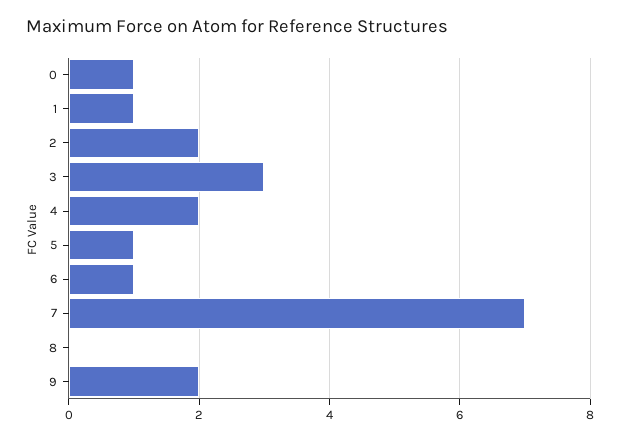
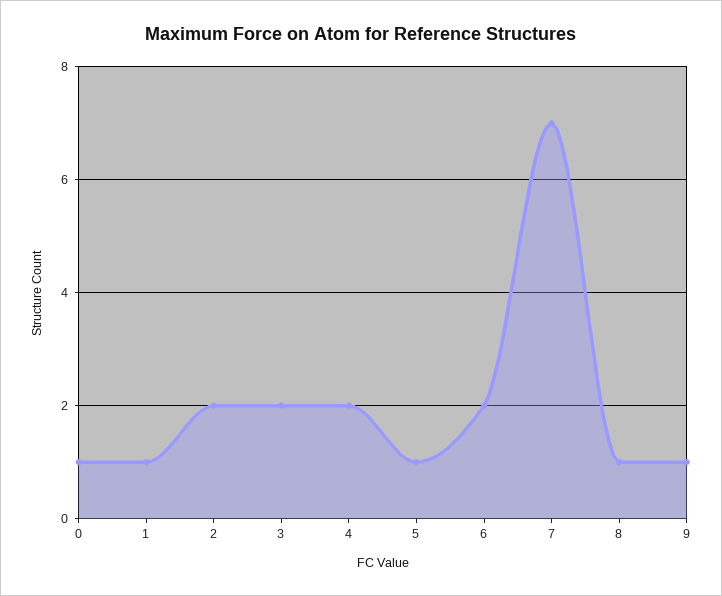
  {
    "0": 1,
    "1": 1,
    "2": 2,
-   "3": 3,
+   "3": 2,
    "4": 2,
    "5": 1,
-   "6": 1,
+   "6": 2,
    "7": 7,
-   "8": 0,
+   "8": 1,
-   "9": 2
+   "9": 1
  }

